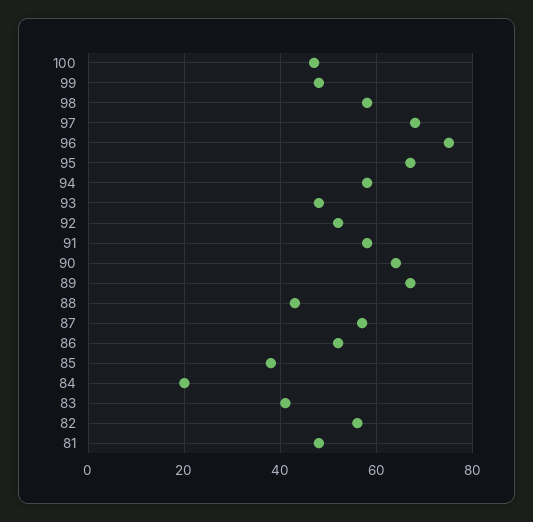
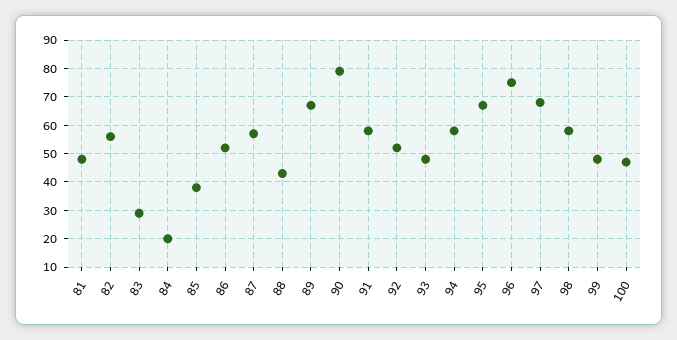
  {
    "100": 45,
    "99": 50,
    "98": 60,
    "97": 70,
    "96": 75,
    "95": 65,
    "94": 60,
    "93": 50,
    "92": 50,
    "91": 60,
-   "90": 65,
+   "90": 80,
    "89": 65,
    "88": 45,
    "87": 55,
    "86": 50,
    "85": 40,
    "84": 20,
-   "83": 40,
+   "83": 30,
    "82": 55,
    "81": 50
  }

